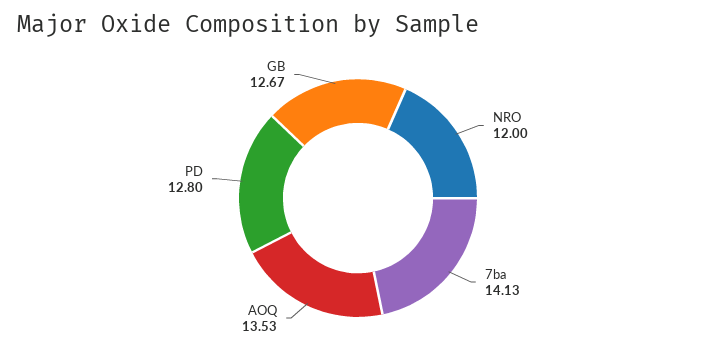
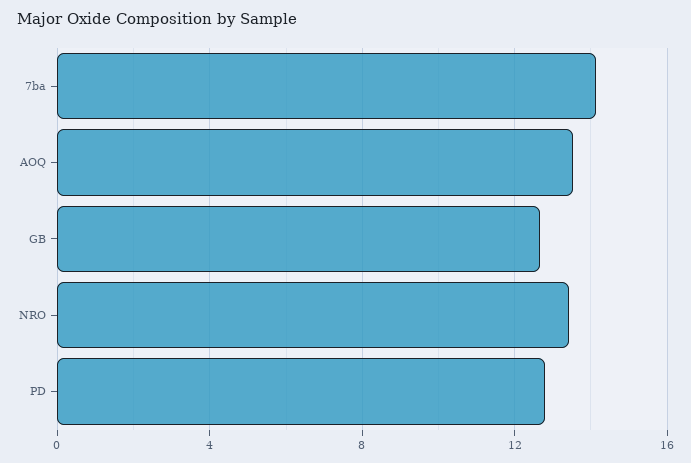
  {
-   "NRO": 12,
+   "NRO": 13.5,
    "7ba": 14.13,
    "AOQ": 13.53,
    "PD": 12.8,
    "GB": 12.67
  }

